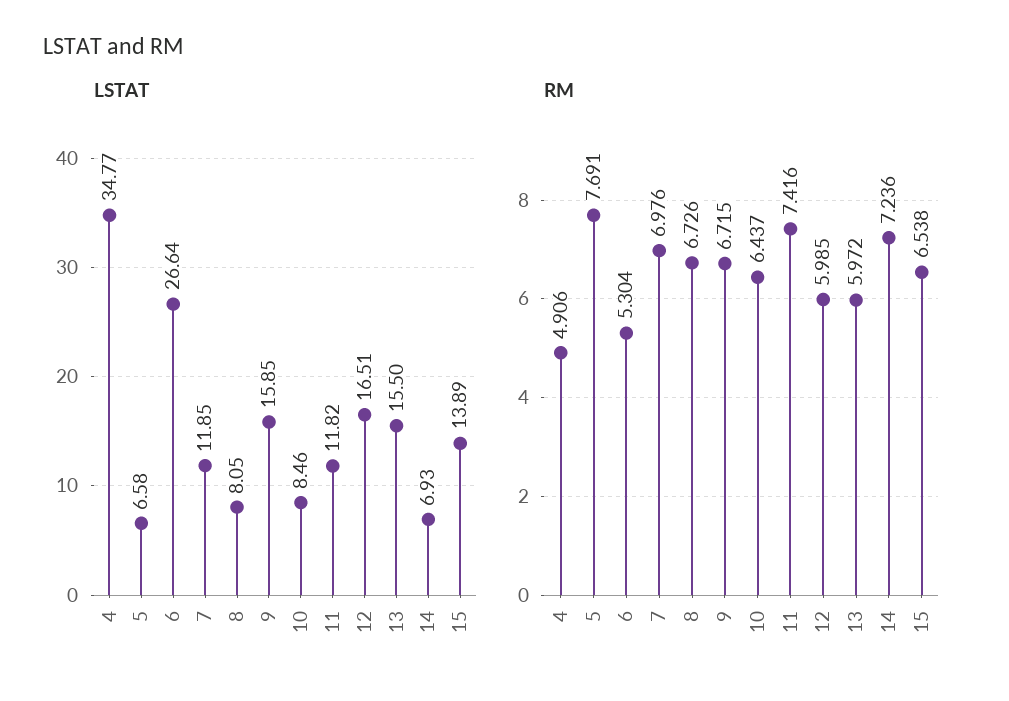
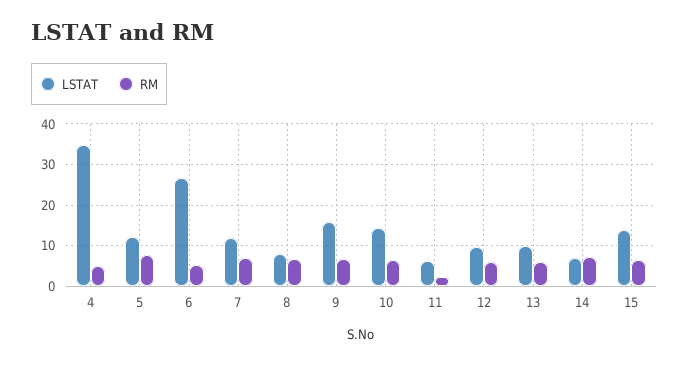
  {
    "LSTAT": {
      "4": 34.77,
-     "5": 6.58,
+     "5": 12,
      "6": 26.64,
      "7": 11.85,
      "8": 8.05,
      "9": 15.85,
-     "10": 8.46,
+     "10": 14,
-     "11": 11.82,
+     "11": 6,
-     "12": 16.51,
+     "12": 10,
-     "13": 15.5,
+     "13": 10,
      "14": 6.93,
      "15": 13.89
    },
    "RM": {
      "4": 4.906,
      "5": 7.691,
      "6": 5.304,
      "7": 6.976,
      "8": 6.726,
      "9": 6.715,
      "10": 6.437,
-     "11": 7.416,
+     "11": 2,
      "12": 5.985,
      "13": 5.972,
      "14": 7.236,
      "15": 6.538
    }
  }

